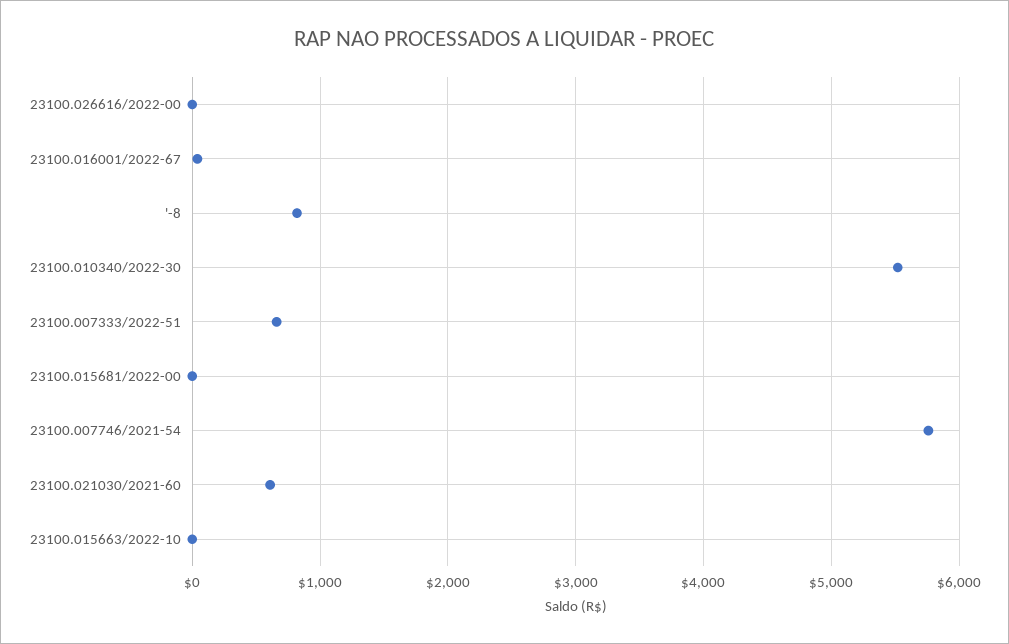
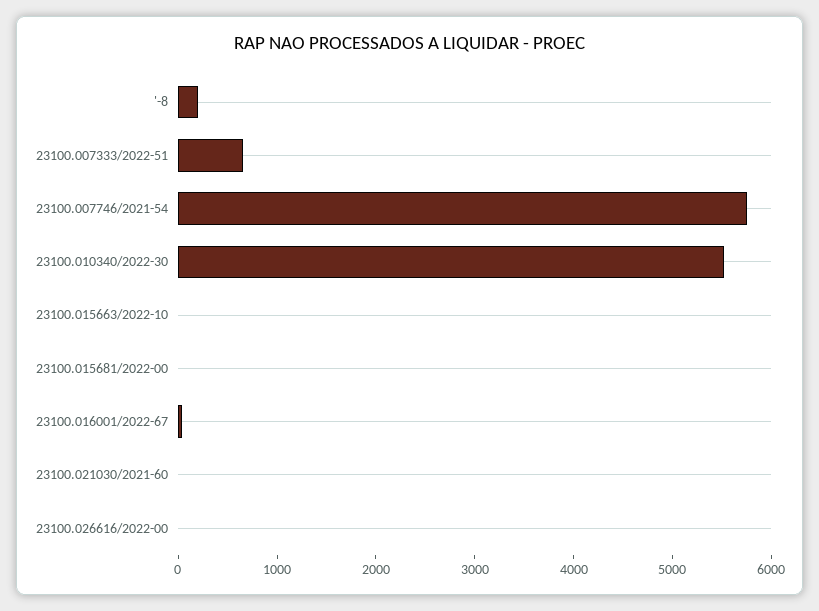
  {
    "23100.026616/2022-00": 0,
    "23100.016001/2022-67": 0,
-   "'-8": 800,
+   "'-8": 200,
    "23100.010340/2022-30": 5500,
    "23100.007333/2022-51": 700,
    "23100.015681/2022-00": 0,
    "23100.007746/2021-54": 5800,
-   "23100.021030/2021-60": 600,
+   "23100.021030/2021-60": 0,
    "23100.015663/2022-10": 0
  }

